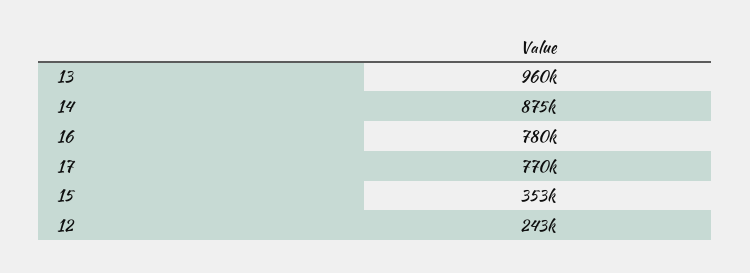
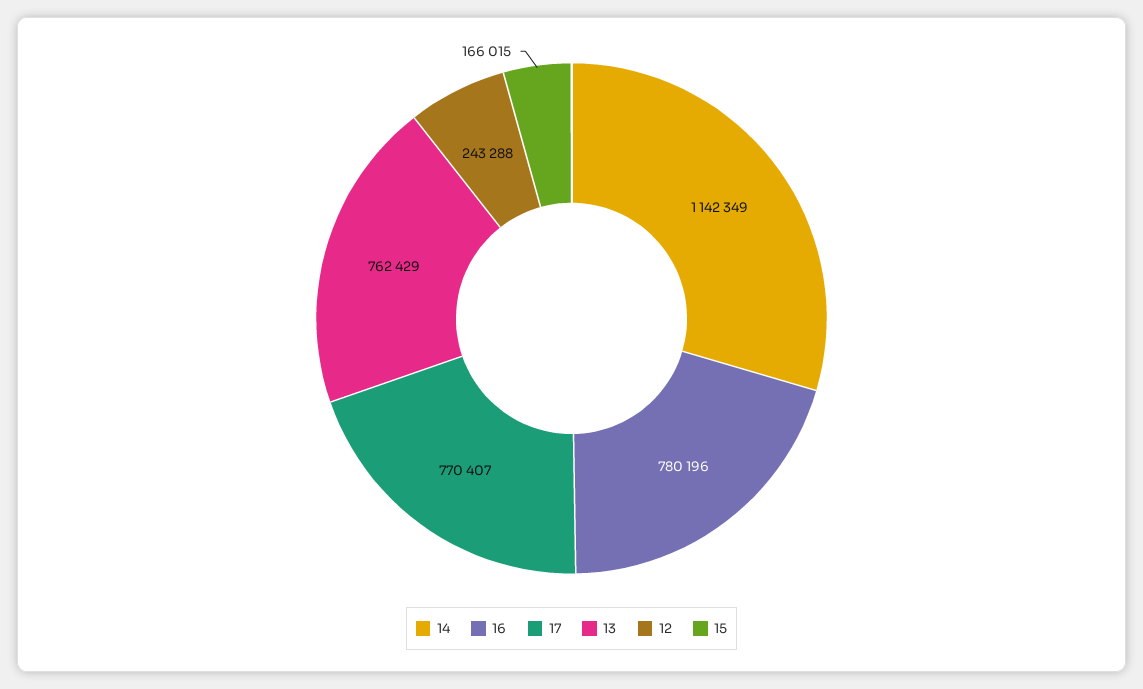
  {
-   "13": 960000,
+   "13": 762429,
-   "14": 875000,
+   "14": 1142349,
    "16": 780196,
    "17": 770407,
-   "15": 353000,
+   "15": 166015,
    "12": 243288
  }

